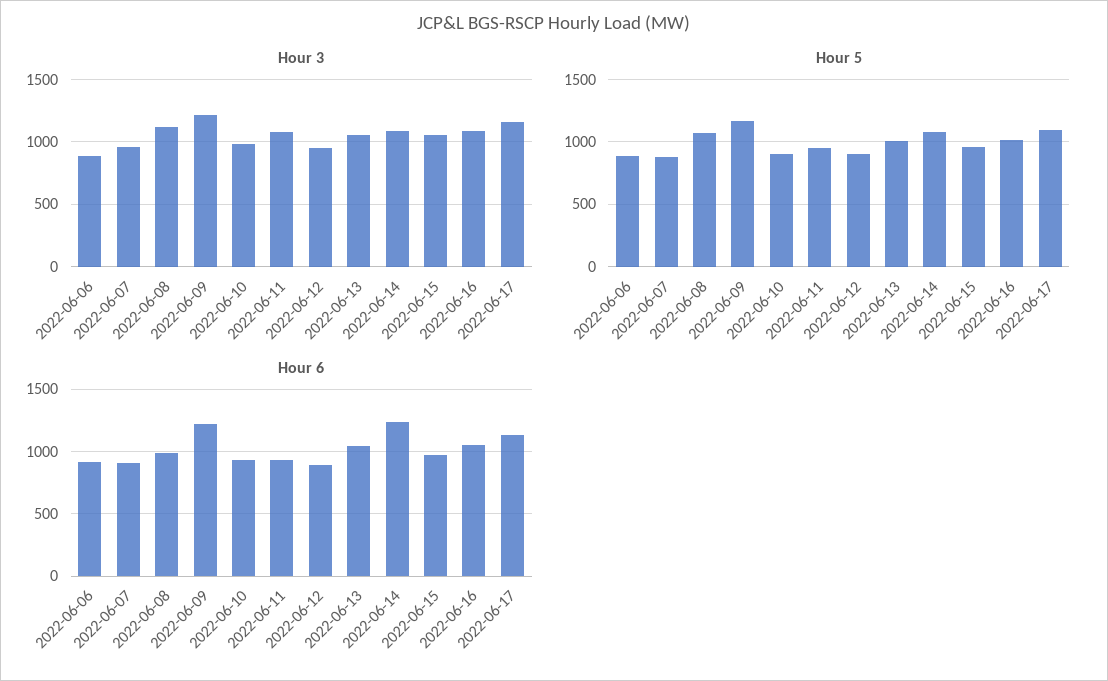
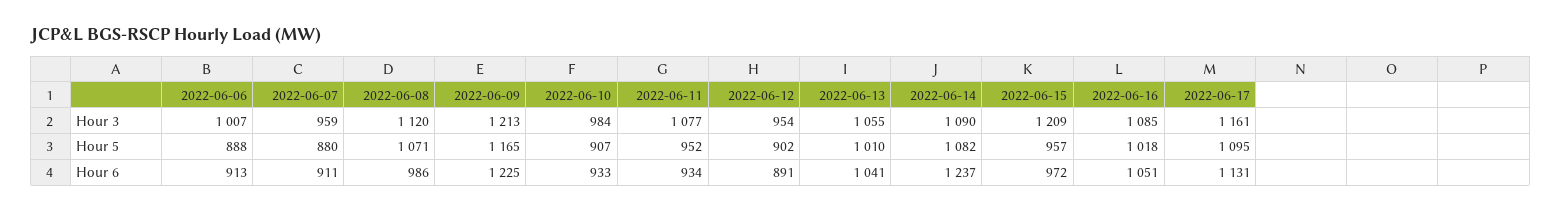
  {
    "Hour 3": {
-     "2022-06-06": 900,
+     "2022-06-06": 1007,
      "2022-06-07": 959,
      "2022-06-08": 1120,
      "2022-06-09": 1213,
      "2022-06-10": 984,
      "2022-06-11": 1077,
      "2022-06-12": 954,
      "2022-06-13": 1055,
      "2022-06-14": 1090,
-     "2022-06-15": 1050,
+     "2022-06-15": 1209,
      "2022-06-16": 1085,
      "2022-06-17": 1161
    },
    "Hour 5": {
      "2022-06-06": 888,
      "2022-06-07": 880,
      "2022-06-08": 1071,
      "2022-06-09": 1165,
      "2022-06-10": 907,
      "2022-06-11": 952,
      "2022-06-12": 902,
      "2022-06-13": 1010,
      "2022-06-14": 1082,
      "2022-06-15": 957,
      "2022-06-16": 1018,
      "2022-06-17": 1095
    },
    "Hour 6": {
      "2022-06-06": 913,
      "2022-06-07": 911,
      "2022-06-08": 986,
      "2022-06-09": 1225,
      "2022-06-10": 933,
      "2022-06-11": 934,
      "2022-06-12": 891,
      "2022-06-13": 1041,
      "2022-06-14": 1237,
      "2022-06-15": 972,
      "2022-06-16": 1051,
      "2022-06-17": 1131
    }
  }

